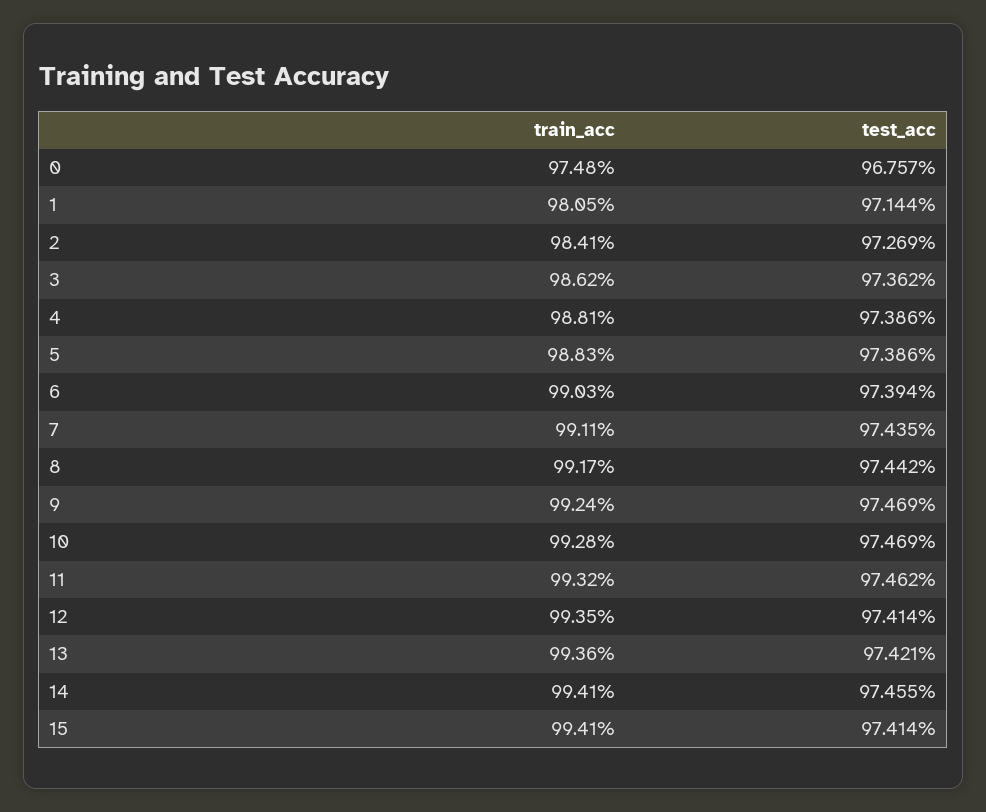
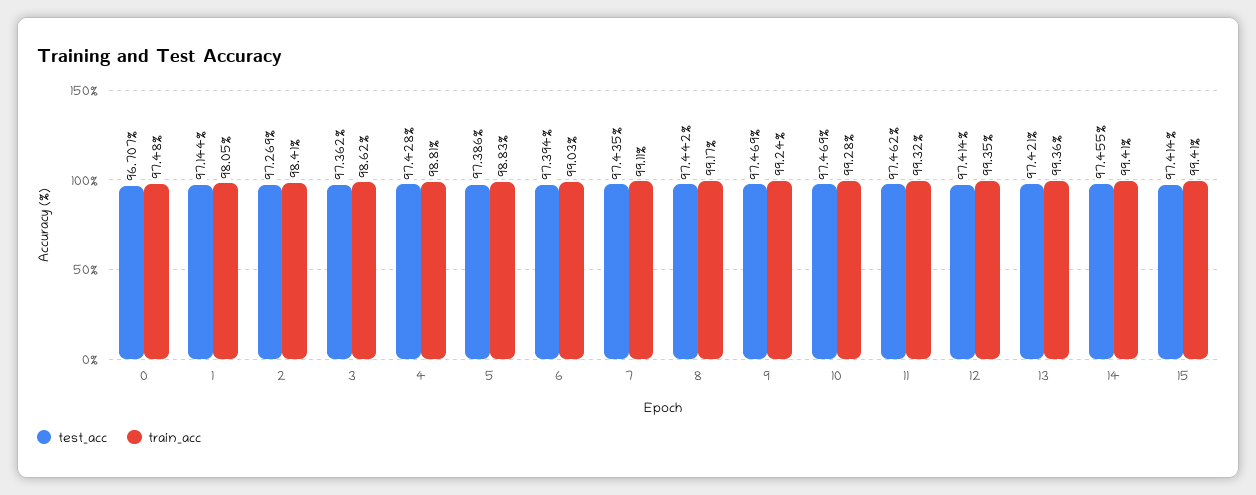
  {
    "train_acc": {
      "0": 97.48,
      "1": 98.05,
      "2": 98.41,
      "3": 98.62,
      "4": 98.81,
      "5": 98.83,
      "6": 99.03,
      "7": 99.11,
      "8": 99.17,
      "9": 99.24,
      "10": 99.28,
      "11": 99.32,
      "12": 99.35,
      "13": 99.36,
      "14": 99.41,
      "15": 99.41
    },
    "test_acc": {
-     "0": 96.757,
+     "0": 96.707,
      "1": 97.144,
      "2": 97.269,
      "3": 97.362,
-     "4": 97.386,
+     "4": 97.428,
      "5": 97.386,
      "6": 97.394,
      "7": 97.435,
      "8": 97.442,
      "9": 97.469,
      "10": 97.469,
      "11": 97.462,
      "12": 97.414,
      "13": 97.421,
      "14": 97.455,
      "15": 97.414
    }
  }

